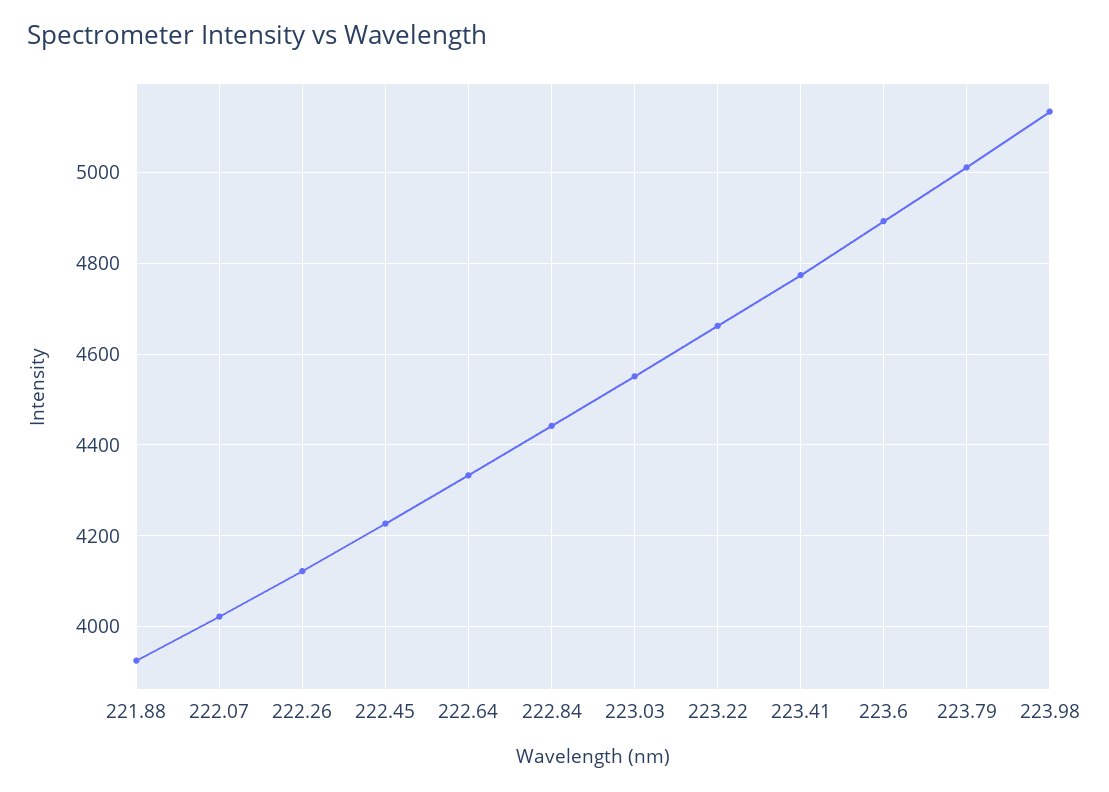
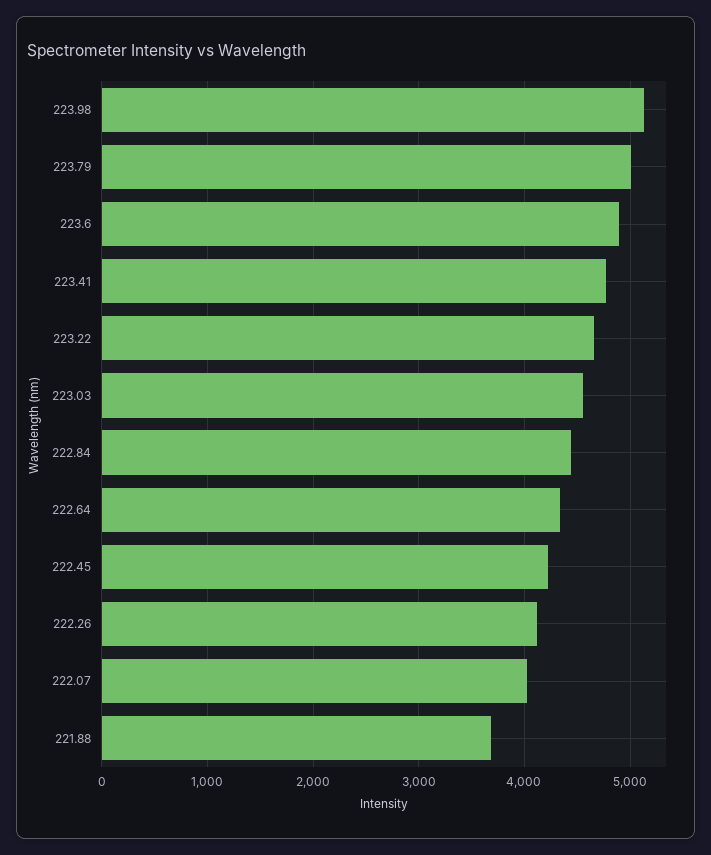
  {
-   "221.88": 3920,
+   "221.88": 3700,
    "222.07": 4020,
    "222.26": 4120,
    "222.45": 4220,
    "222.64": 4340,
    "222.84": 4440,
    "223.03": 4560,
    "223.22": 4660,
    "223.41": 4780,
    "223.6": 4900,
    "223.79": 5020,
    "223.98": 5140
  }

